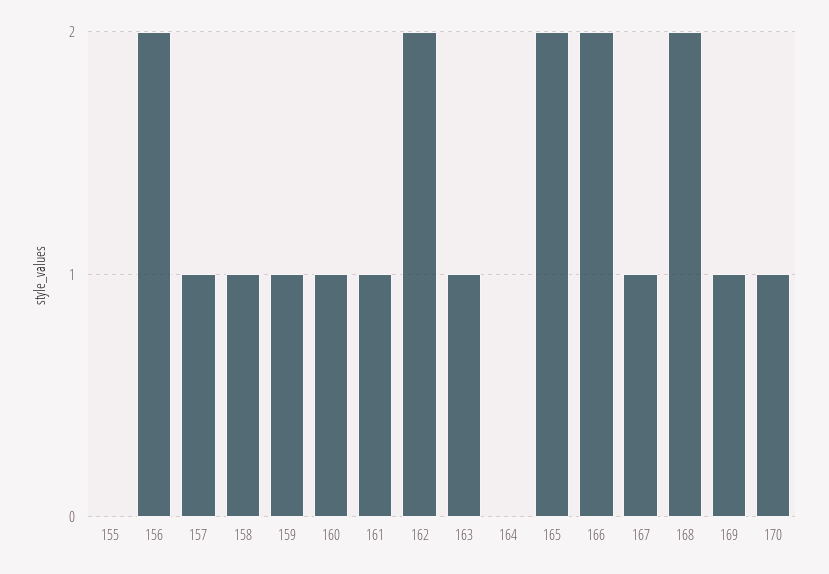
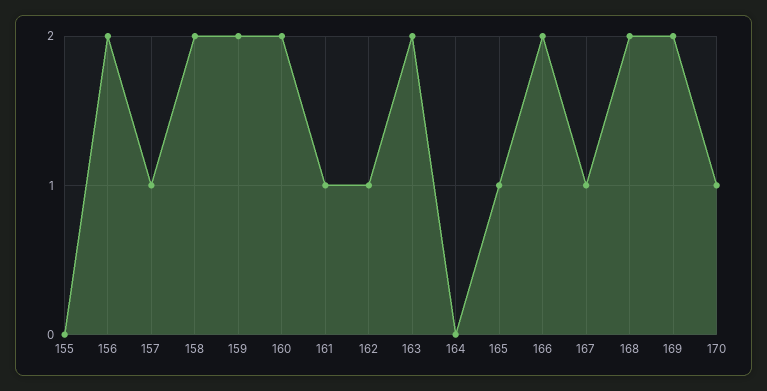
  {
    "155": 0,
    "156": 2,
    "157": 1,
-   "158": 1,
+   "158": 2,
-   "159": 1,
+   "159": 2,
-   "160": 1,
+   "160": 2,
    "161": 1,
-   "162": 2,
+   "162": 1,
-   "163": 1,
+   "163": 2,
    "164": 0,
-   "165": 2,
+   "165": 1,
    "166": 2,
    "167": 1,
    "168": 2,
-   "169": 1,
+   "169": 2,
    "170": 1
  }

